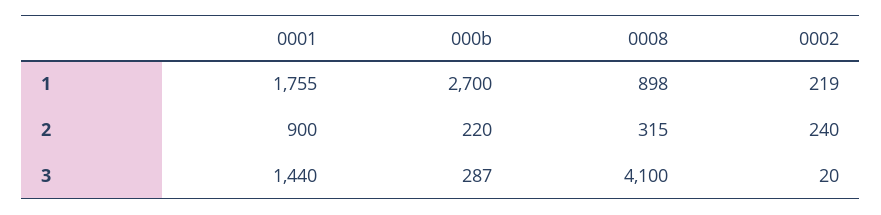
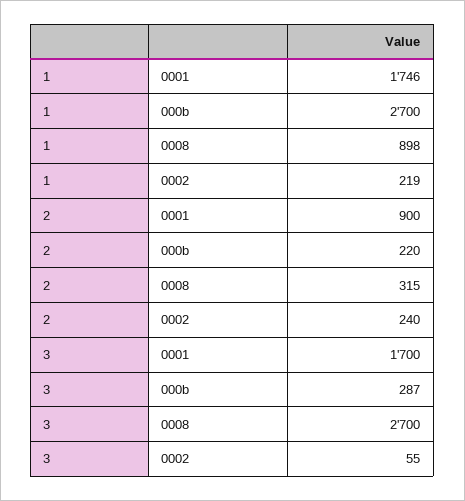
  {
    "0001": {
-     "1": 1755,
+     "1": 1746,
      "2": 900,
-     "3": 1440
+     "3": 1700
    },
    "000b": {
      "1": 2700,
      "2": 220,
      "3": 287
    },
    "0008": {
      "1": 898,
      "2": 315,
-     "3": 4100
+     "3": 2700
    },
    "0002": {
      "1": 219,
      "2": 240,
-     "3": 20
+     "3": 55
    }
  }

